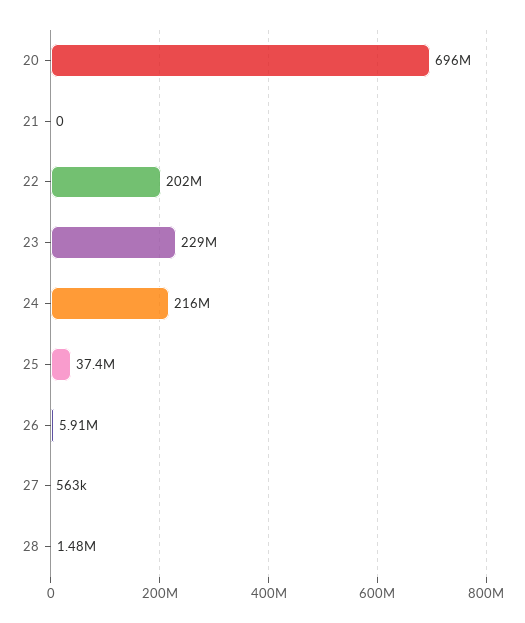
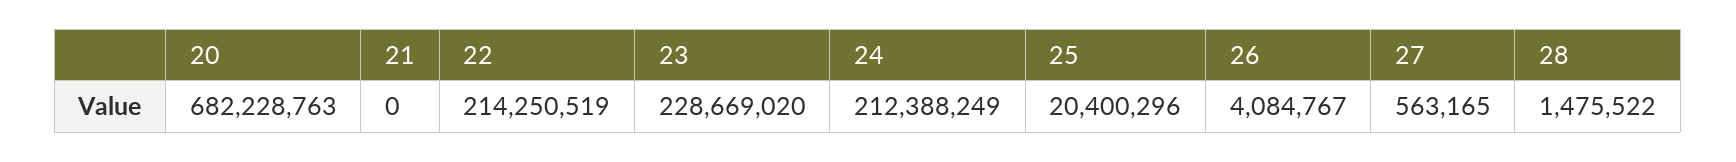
  {
-   "20": 696000000,
+   "20": 682228763,
    "21": 0,
-   "22": 202000000,
+   "22": 214250519,
    "23": 228669020,
-   "24": 216000000,
+   "24": 212388249,
-   "25": 37400000,
+   "25": 20400296,
-   "26": 5910000,
+   "26": 4084767,
    "27": 563165,
    "28": 1475522
  }

